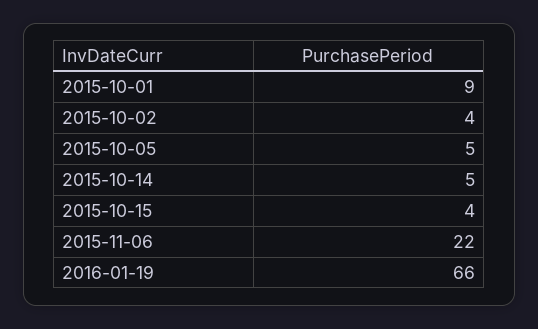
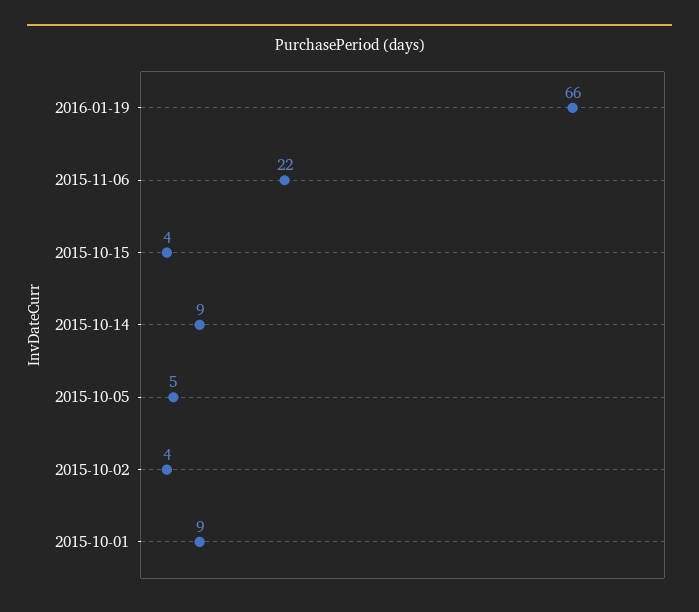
  {
    "2015-10-01": 9,
    "2015-10-02": 4,
    "2015-10-05": 5,
-   "2015-10-14": 5,
+   "2015-10-14": 9,
    "2015-10-15": 4,
    "2015-11-06": 22,
    "2016-01-19": 66
  }

